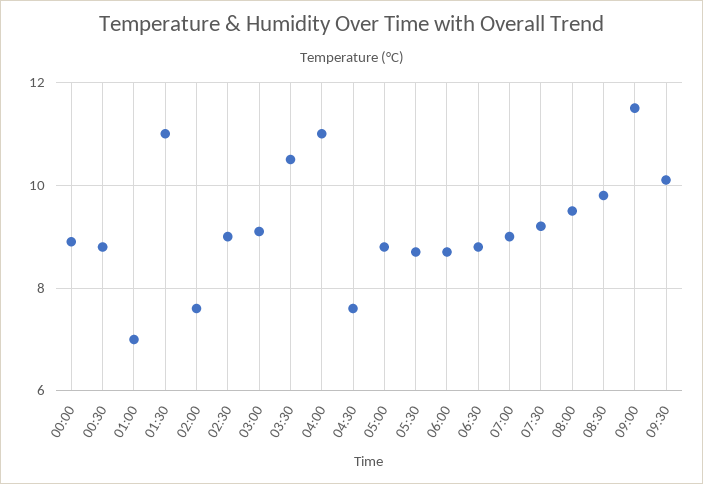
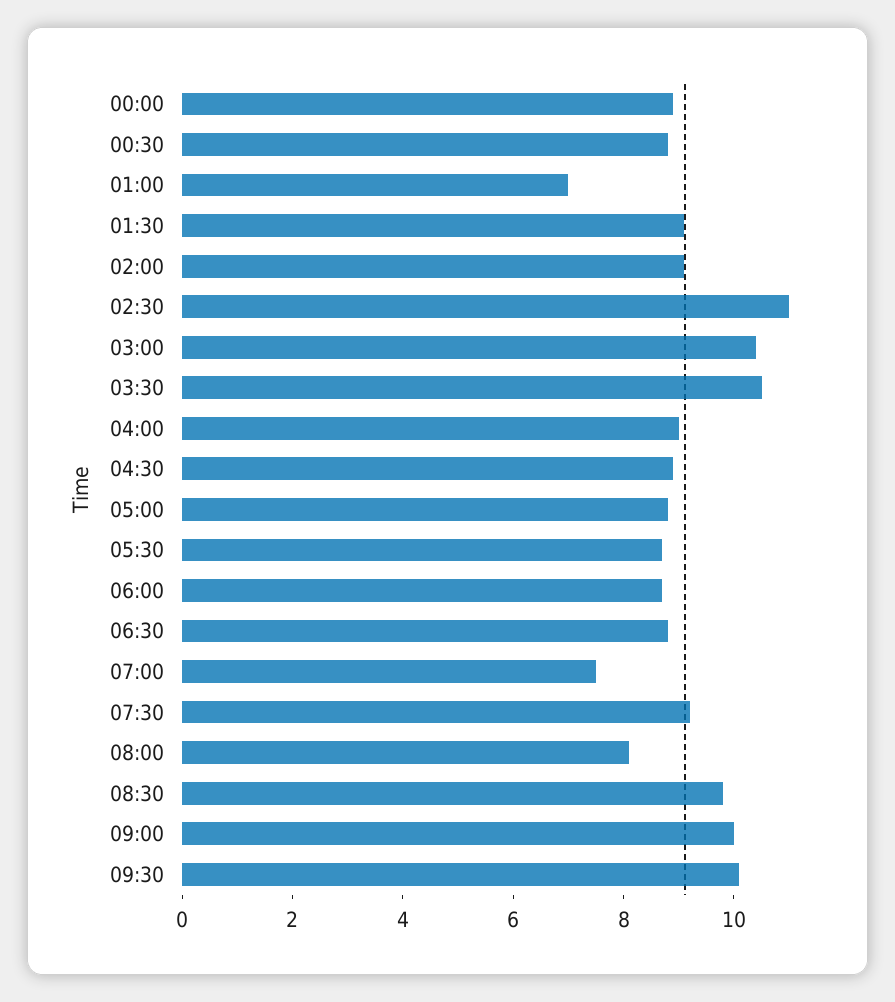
  {
    "00:00": 9,
    "00:30": 9,
    "01:00": 7,
-   "01:30": 11,
+   "01:30": 9,
-   "02:00": 7.5,
+   "02:00": 9,
-   "02:30": 9,
+   "02:30": 11,
-   "03:00": 9,
+   "03:00": 10.5,
    "03:30": 10.5,
-   "04:00": 11,
+   "04:00": 9,
-   "04:30": 7.5,
+   "04:30": 9,
    "05:00": 9,
    "05:30": 8.5,
    "06:00": 8.5,
    "06:30": 9,
-   "07:00": 9,
+   "07:00": 7.5,
    "07:30": 9,
-   "08:00": 9.5,
+   "08:00": 8,
    "08:30": 10,
-   "09:00": 11.5,
+   "09:00": 10,
    "09:30": 10
  }

